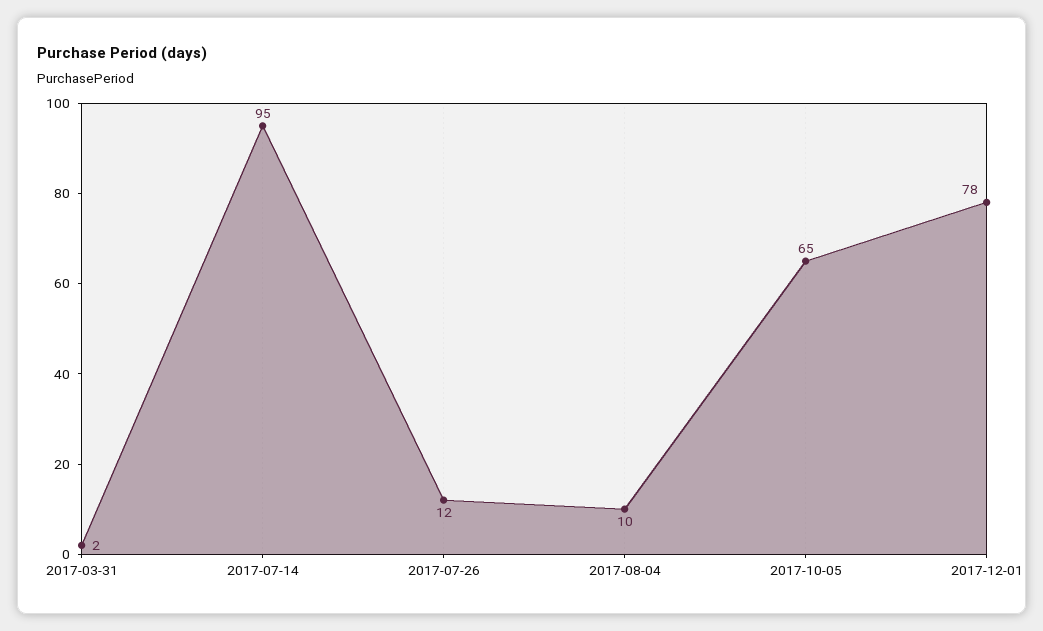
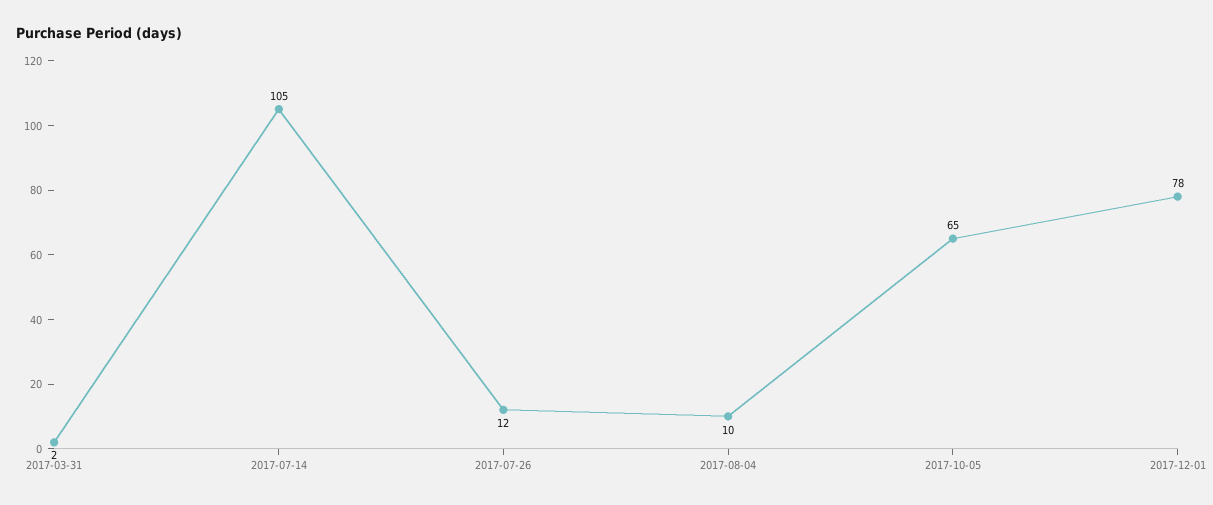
  {
    "2017-03-31": 2,
-   "2017-07-14": 95,
+   "2017-07-14": 105,
    "2017-07-26": 12,
    "2017-08-04": 10,
    "2017-10-05": 65,
    "2017-12-01": 78
  }

